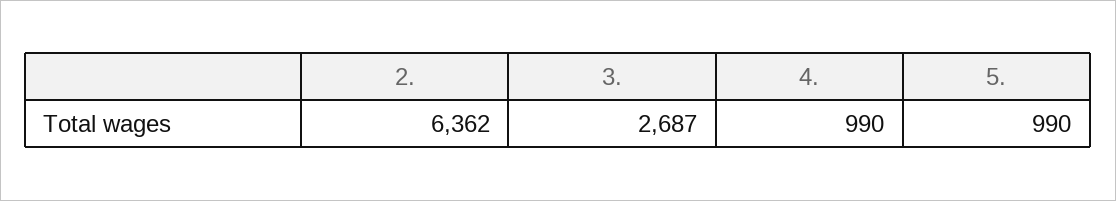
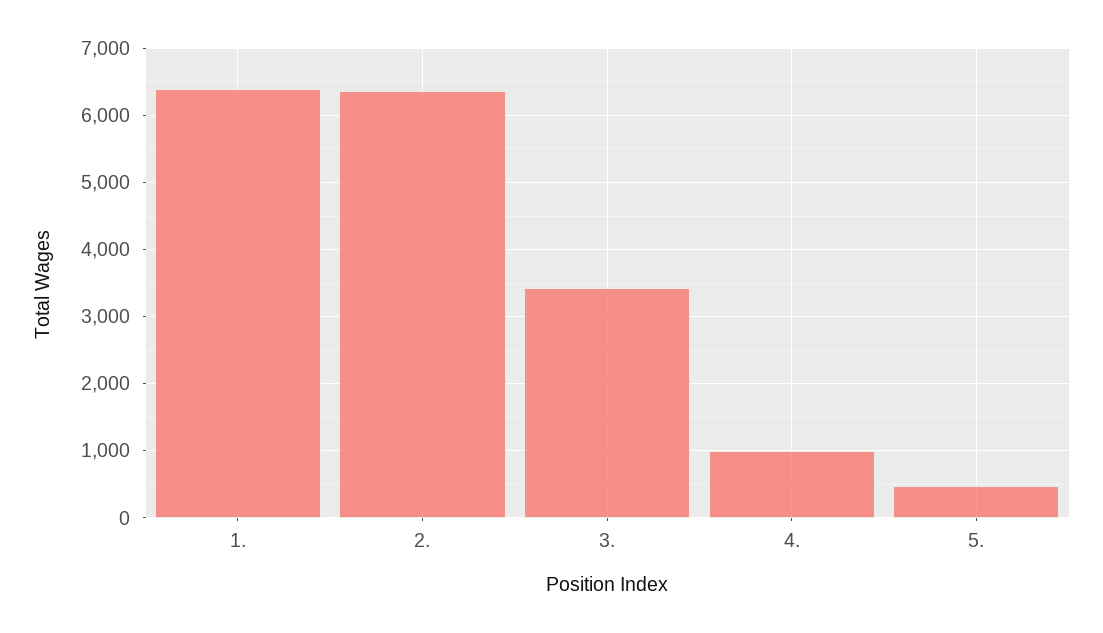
  {
    "2.": 6362,
-   "3.": 2687,
+   "3.": 3400,
    "4.": 990,
-   "5.": 990
+   "5.": 500,
+   "1.": 6400
  }

